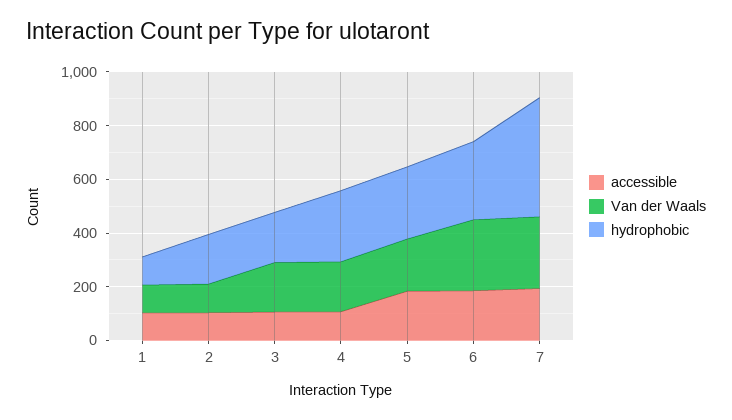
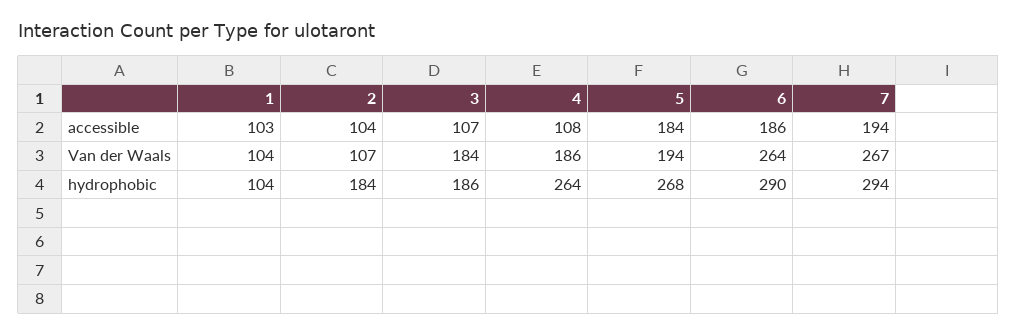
  {
    "accessible": {
      "1": 103,
      "2": 104,
      "3": 107,
      "4": 108,
      "5": 184,
      "6": 186,
      "7": 194
    },
    "Van der Waals": {
      "1": 104,
      "2": 107,
      "3": 184,
      "4": 186,
      "5": 194,
      "6": 264,
      "7": 267
    },
    "hydrophobic": {
      "1": 104,
      "2": 184,
      "3": 186,
      "4": 264,
      "5": 268,
      "6": 290,
-     "7": 450
+     "7": 294
    }
  }

